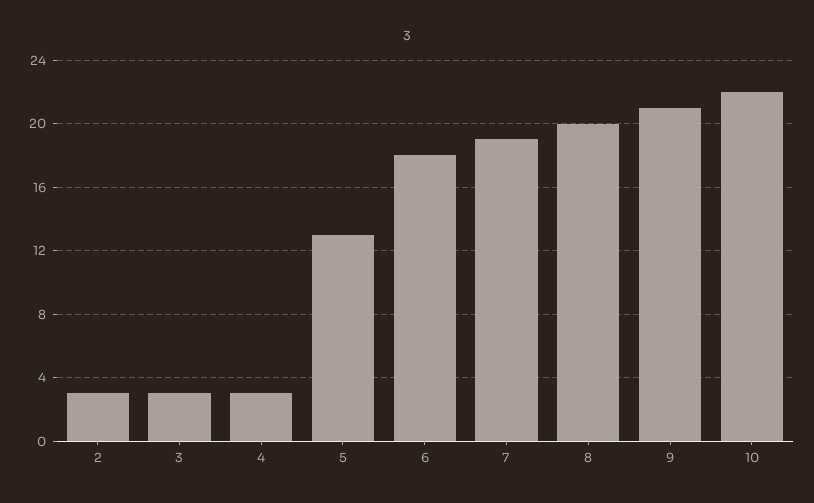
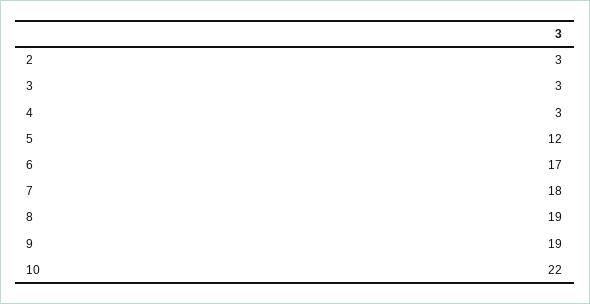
  {
    "2": 3,
    "3": 3,
    "4": 3,
-   "5": 13,
+   "5": 12,
-   "6": 18,
+   "6": 17,
-   "7": 19,
+   "7": 18,
-   "8": 20,
+   "8": 19,
-   "9": 21,
+   "9": 19,
    "10": 22
  }

